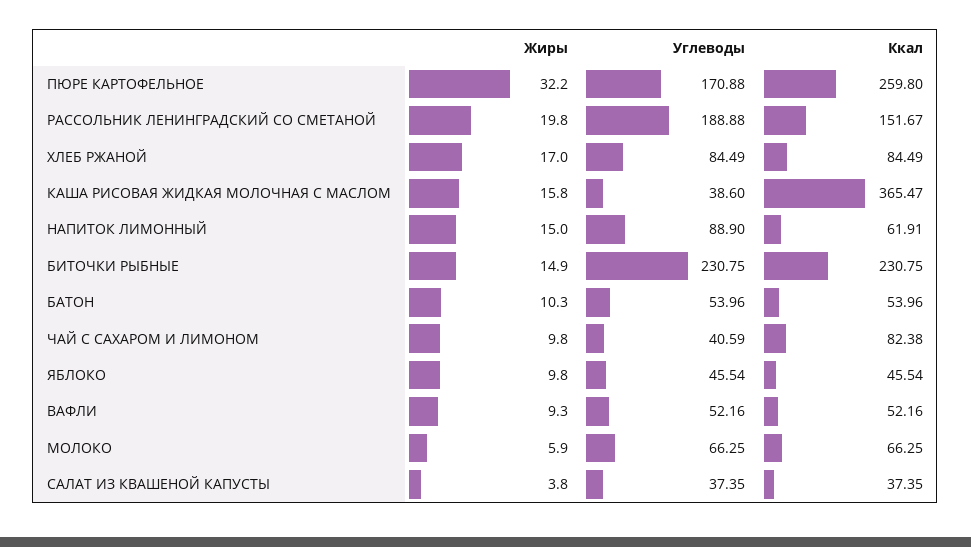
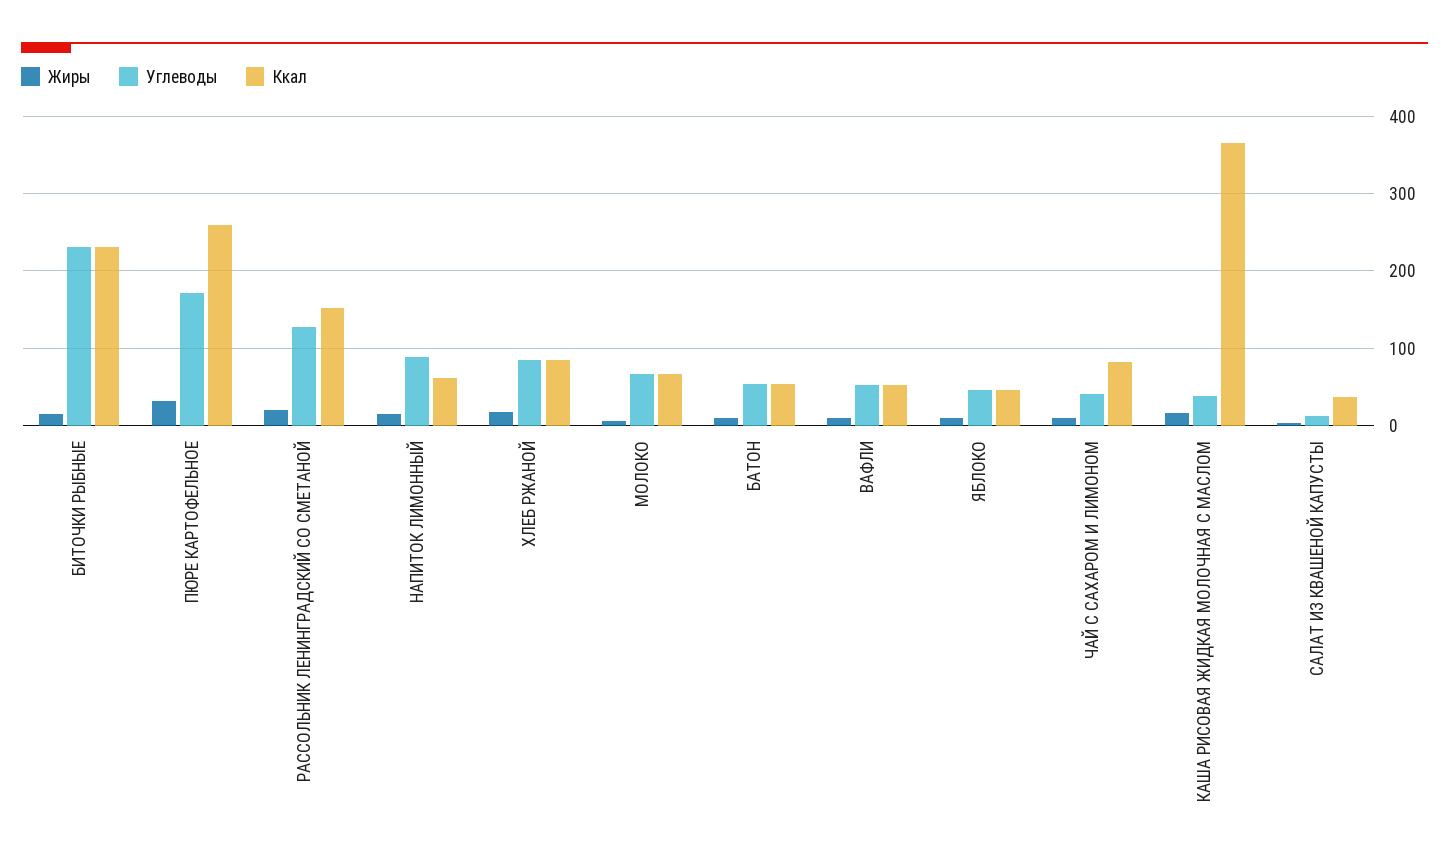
  {
    "Жиры": {
      "ПЮРЕ КАРТОФЕЛЬНОЕ": 32.2,
      "РАССОЛЬНИК ЛЕНИНГРАДСКИЙ СО СМЕТАНОЙ": 19.8,
      "ХЛЕБ РЖАНОЙ": 17,
      "КАША РИСОВАЯ ЖИДКАЯ МОЛОЧНАЯ С МАСЛОМ": 15.8,
      "НАПИТОК ЛИМОННЫЙ": 15,
      "БИТОЧКИ РЫБНЫЕ": 14.9,
      "БАТОН": 10.3,
      "ЧАЙ С САХАРОМ И ЛИМОНОМ": 9.8,
      "ЯБЛОКО": 9.8,
      "ВАФЛИ": 9.3,
      "МОЛОКО": 5.9,
      "САЛАТ ИЗ КВАШЕНОЙ КАПУСТЫ": 3.8
    },
    "Углеводы": {
      "ПЮРЕ КАРТОФЕЛЬНОЕ": 170.88,
-     "РАССОЛЬНИК ЛЕНИНГРАДСКИЙ СО СМЕТАНОЙ": 188.88,
+     "РАССОЛЬНИК ЛЕНИНГРАДСКИЙ СО СМЕТАНОЙ": 130,
      "ХЛЕБ РЖАНОЙ": 84.49,
      "КАША РИСОВАЯ ЖИДКАЯ МОЛОЧНАЯ С МАСЛОМ": 38.6,
      "НАПИТОК ЛИМОННЫЙ": 88.9,
      "БИТОЧКИ РЫБНЫЕ": 230.75,
      "БАТОН": 53.96,
      "ЧАЙ С САХАРОМ И ЛИМОНОМ": 40.59,
      "ЯБЛОКО": 45.54,
      "ВАФЛИ": 52.16,
      "МОЛОКО": 66.25,
-     "САЛАТ ИЗ КВАШЕНОЙ КАПУСТЫ": 37.35
+     "САЛАТ ИЗ КВАШЕНОЙ КАПУСТЫ": 10
    },
    "Ккал": {
      "ПЮРЕ КАРТОФЕЛЬНОЕ": 259.8,
      "РАССОЛЬНИК ЛЕНИНГРАДСКИЙ СО СМЕТАНОЙ": 151.67,
      "ХЛЕБ РЖАНОЙ": 84.49,
      "КАША РИСОВАЯ ЖИДКАЯ МОЛОЧНАЯ С МАСЛОМ": 365.47,
      "НАПИТОК ЛИМОННЫЙ": 61.91,
      "БИТОЧКИ РЫБНЫЕ": 230.75,
      "БАТОН": 53.96,
      "ЧАЙ С САХАРОМ И ЛИМОНОМ": 82.38,
      "ЯБЛОКО": 45.54,
      "ВАФЛИ": 52.16,
      "МОЛОКО": 66.25,
      "САЛАТ ИЗ КВАШЕНОЙ КАПУСТЫ": 37.35
    }
  }

